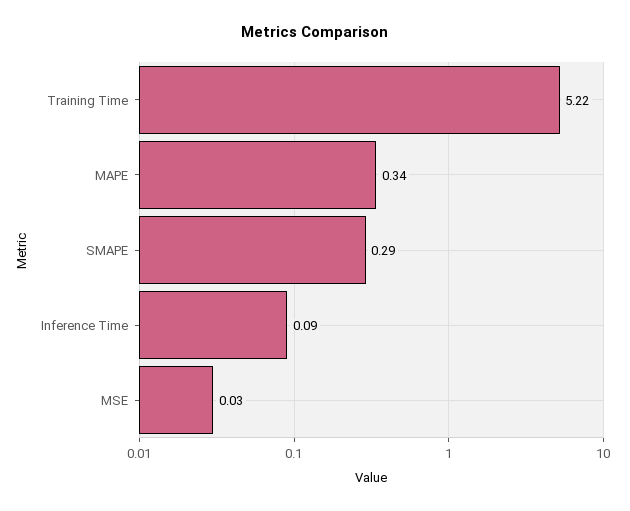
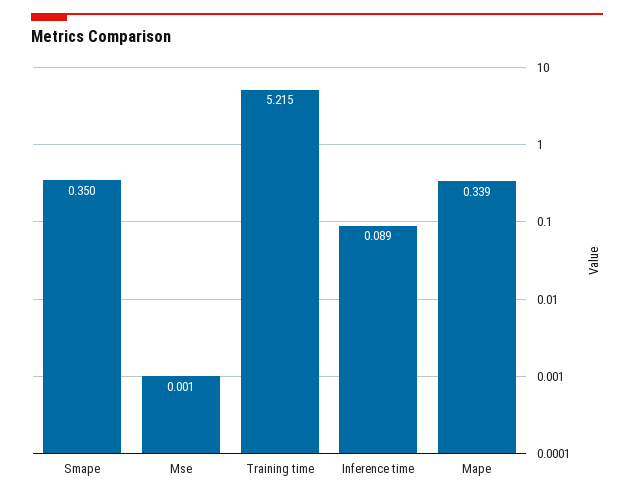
  {
    "Training Time": 5.215,
    "MAPE": 0.339,
-   "SMAPE": 0.29,
+   "SMAPE": 0.35,
    "Inference Time": 0.089,
-   "MSE": 0.03
+   "MSE": 0.001
  }

